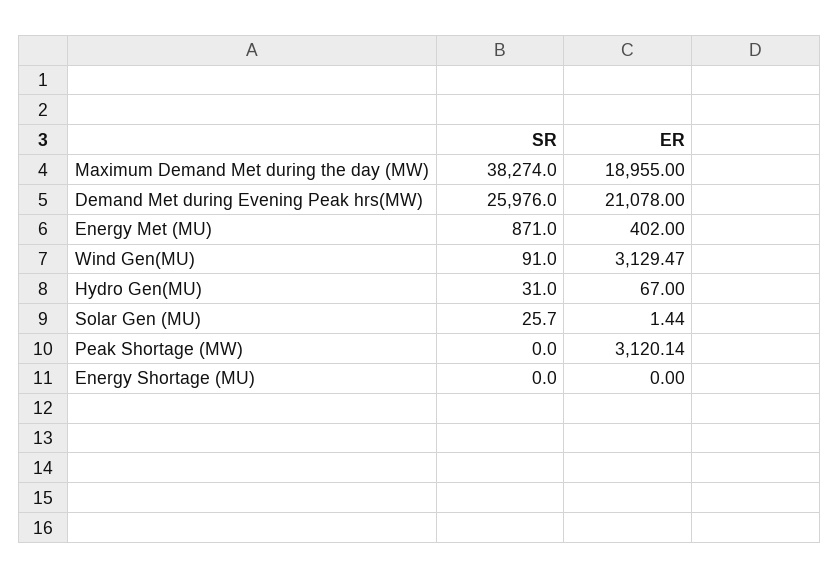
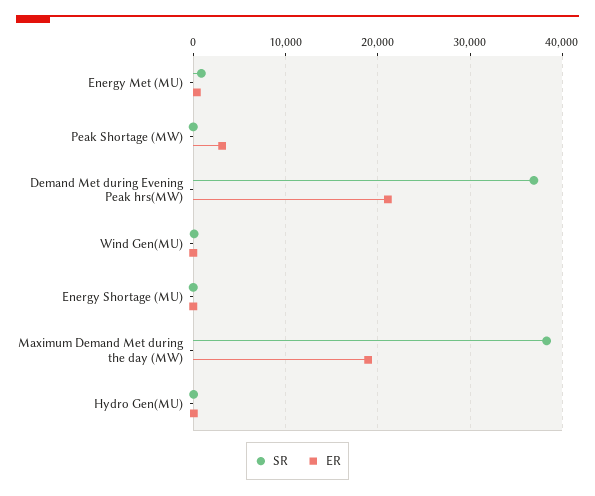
  {
    "SR": {
      "Maximum Demand Met during the day (MW)": 38274,
-     "Demand Met during Evening Peak hrs(MW)": 25976,
+     "Demand Met during Evening Peak hrs(MW)": 37000,
      "Energy Met (MU)": 871,
      "Wind Gen(MU)": 91,
      "Hydro Gen(MU)": 31,
-     "Solar Gen (MU)": 25.7,
      "Peak Shortage (MW)": 0,
      "Energy Shortage (MU)": 0
    },
    "ER": {
      "Maximum Demand Met during the day (MW)": 18955,
      "Demand Met during Evening Peak hrs(MW)": 21078,
      "Energy Met (MU)": 402,
-     "Wind Gen(MU)": 3129.47,
+     "Wind Gen(MU)": 0,
      "Hydro Gen(MU)": 67,
-     "Solar Gen (MU)": 1.44,
      "Peak Shortage (MW)": 3120.14,
      "Energy Shortage (MU)": 0
    }
  }

